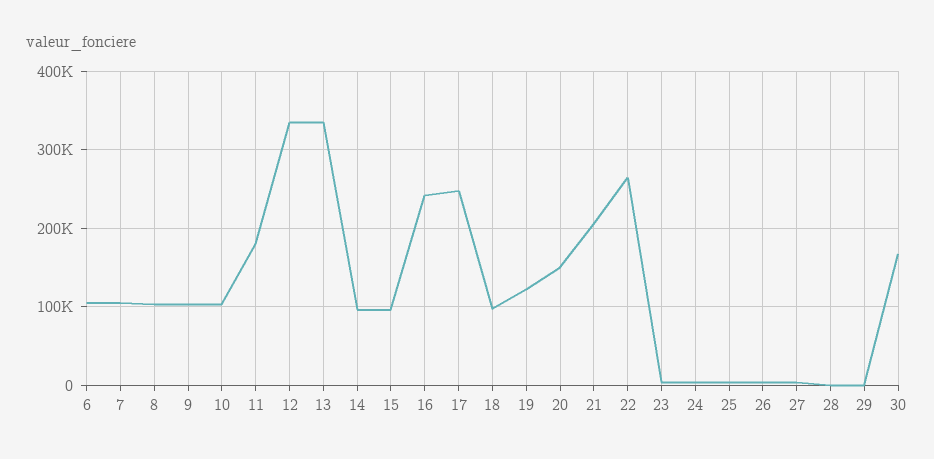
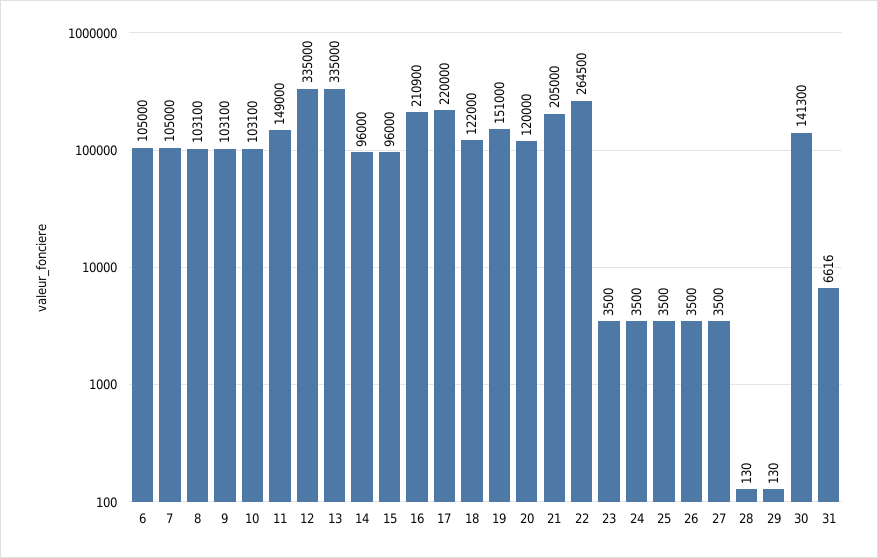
  {
    "6": 105000,
    "7": 105000,
    "8": 103100,
    "9": 103100,
    "10": 103100,
-   "11": 180000,
+   "11": 149000,
    "12": 335000,
    "13": 335000,
    "14": 96000,
    "15": 96000,
-   "16": 240000,
+   "16": 210900,
-   "17": 250000,
+   "17": 220000,
-   "18": 100000,
+   "18": 122000,
-   "19": 120000,
+   "19": 151000,
-   "20": 150000,
+   "20": 120000,
    "21": 205000,
    "22": 264500,
    "23": 3500,
    "24": 3500,
    "25": 3500,
    "26": 3500,
    "27": 3500,
    "28": 130,
    "29": 130,
-   "30": 170000
+   "30": 141300,
+   "31": 6616
  }

